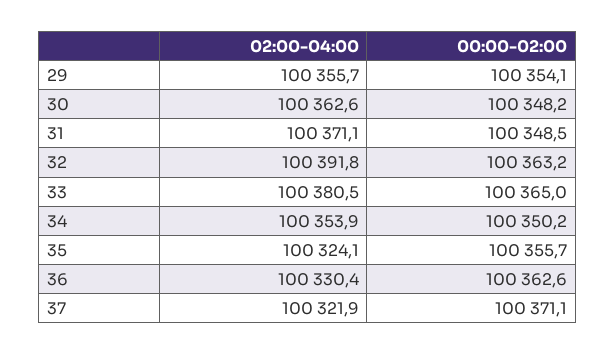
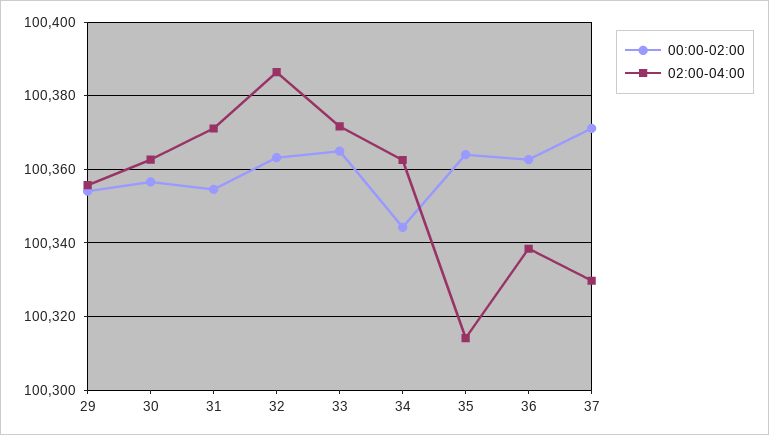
  {
    "02:00-04:00": {
      "29": 100355.7,
      "30": 100362.6,
      "31": 100371.1,
-     "32": 100391.8,
+     "32": 100386,
-     "33": 100380.5,
+     "33": 100372,
-     "34": 100353.9,
+     "34": 100362,
-     "35": 100324.1,
+     "35": 100314,
-     "36": 100330.4,
+     "36": 100338,
-     "37": 100321.9
+     "37": 100330
    },
    "00:00-02:00": {
      "29": 100354.1,
-     "30": 100348.2,
+     "30": 100356,
-     "31": 100348.5,
+     "31": 100354,
      "32": 100363.2,
      "33": 100365,
-     "34": 100350.2,
+     "34": 100344,
-     "35": 100355.7,
+     "35": 100364,
      "36": 100362.6,
      "37": 100371.1
    }
  }

